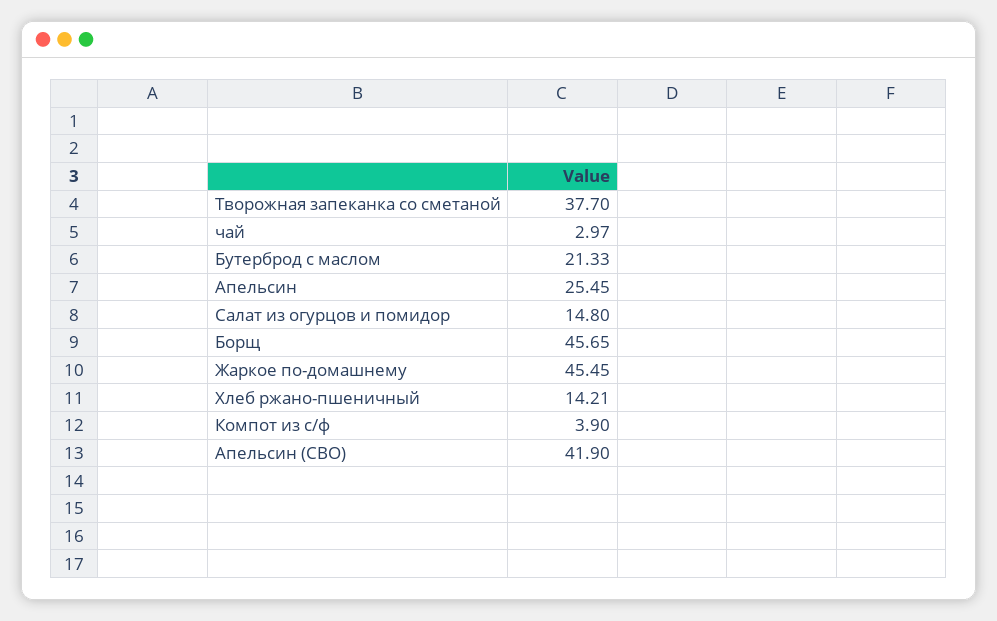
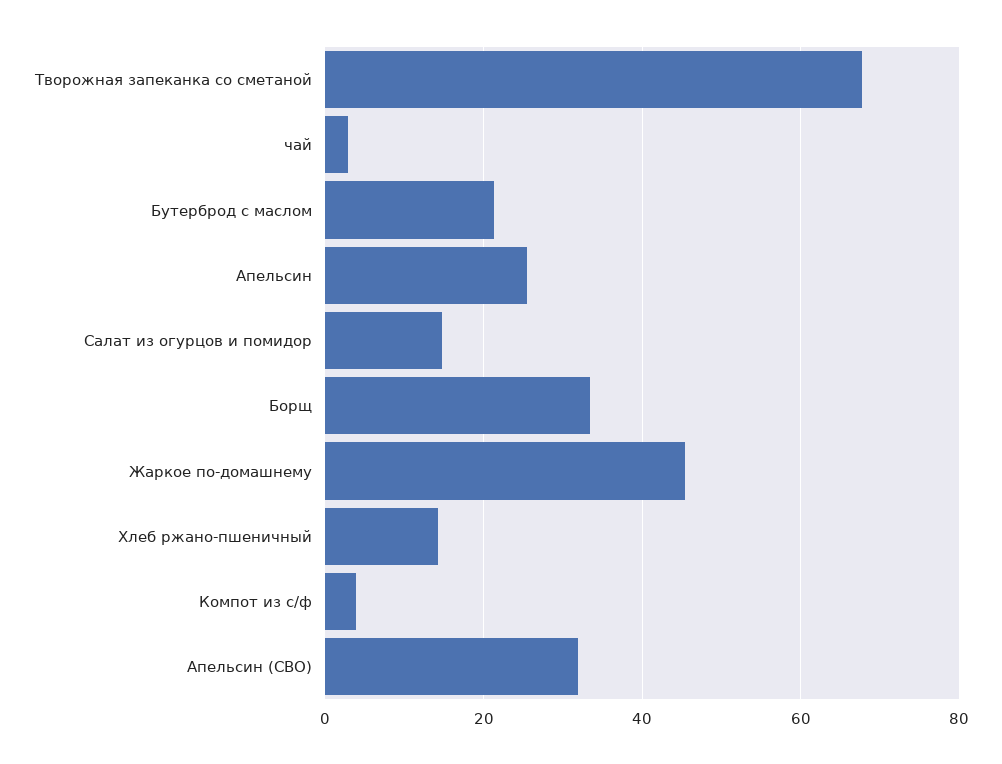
  {
-   "Творожная запеканка со сметаной": 37.7,
+   "Творожная запеканка со сметаной": 68,
    "чай": 2.97,
    "Бутерброд с маслом": 21.33,
    "Апельсин": 25.45,
    "Салат из огурцов и помидор": 14.8,
-   "Борщ": 45.65,
+   "Борщ": 34,
    "Жаркое по-домашнему": 45.45,
    "Хлеб ржано-пшеничный": 14.21,
    "Компот из с/ф": 3.9,
-   "Апельсин (СВО)": 41.9
+   "Апельсин (СВО)": 32
  }

